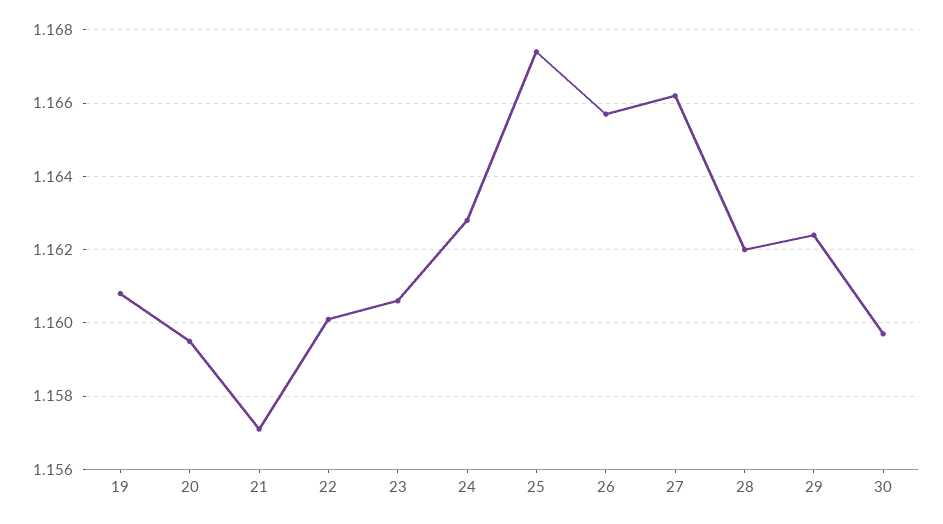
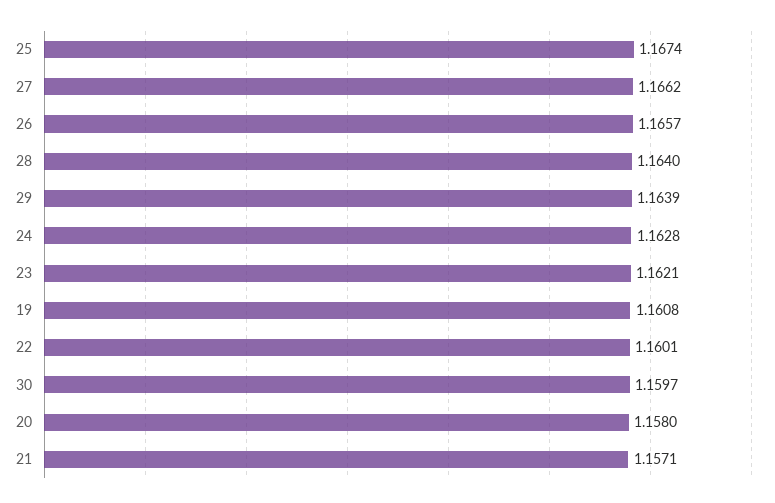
  {
    "19": 1.1608,
-   "20": 1.1595,
+   "20": 1.158,
    "21": 1.1571,
    "22": 1.1601,
-   "23": 1.1605,
+   "23": 1.1621,
    "24": 1.1628,
    "25": 1.1674,
    "26": 1.1657,
    "27": 1.1662,
-   "28": 1.162,
+   "28": 1.164,
-   "29": 1.1625,
+   "29": 1.1639,
    "30": 1.1597
  }

